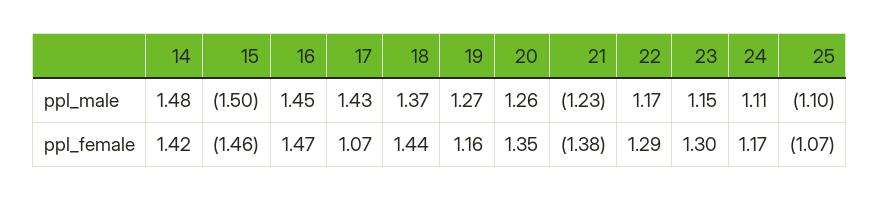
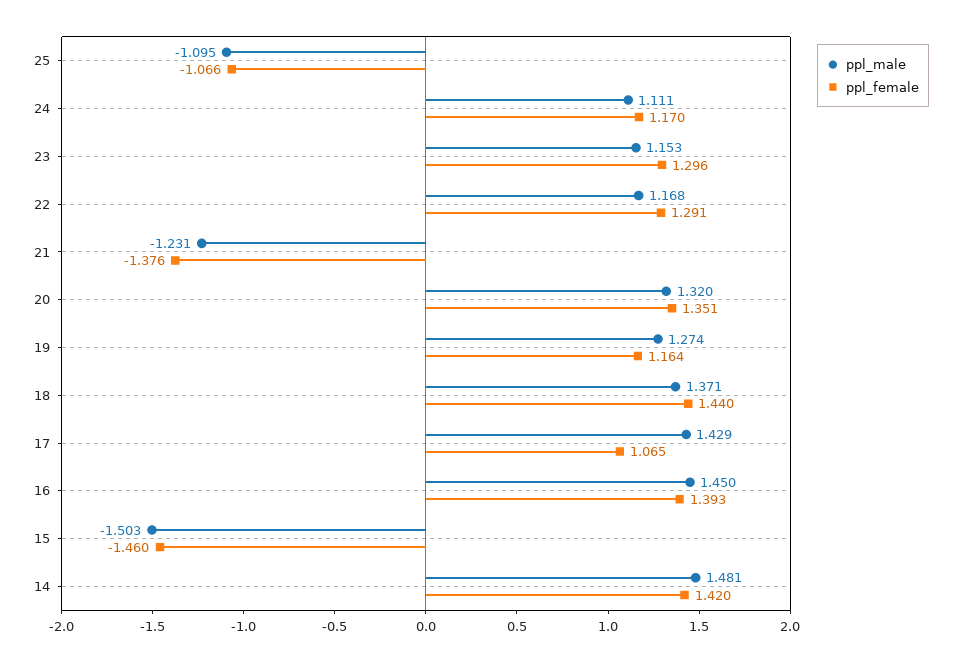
  {
    "ppl_male": {
      "14": 1.481,
      "15": -1.503,
      "16": 1.45,
      "17": 1.429,
      "18": 1.371,
      "19": 1.274,
-     "20": 1.26,
+     "20": 1.32,
      "21": -1.231,
      "22": 1.168,
      "23": 1.153,
      "24": 1.111,
      "25": -1.095
    },
    "ppl_female": {
      "14": 1.42,
      "15": -1.46,
-     "16": 1.47,
+     "16": 1.393,
      "17": 1.065,
      "18": 1.44,
      "19": 1.164,
      "20": 1.351,
      "21": -1.376,
      "22": 1.291,
      "23": 1.296,
      "24": 1.17,
      "25": -1.066
    }
  }

